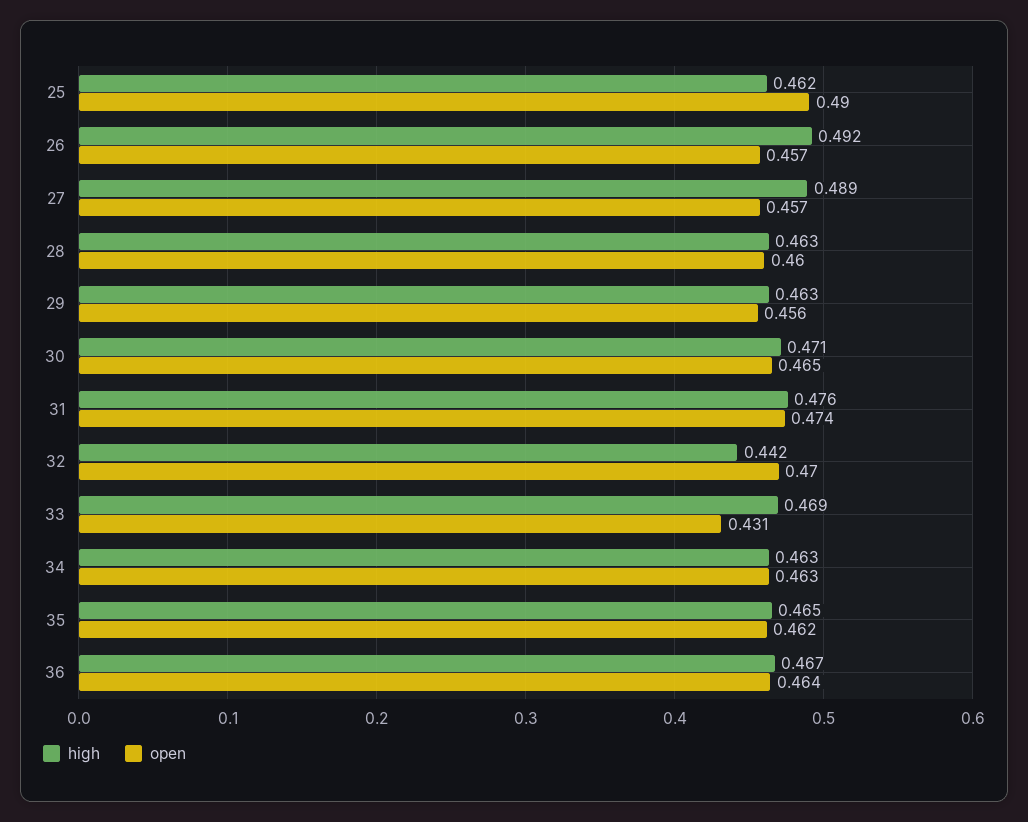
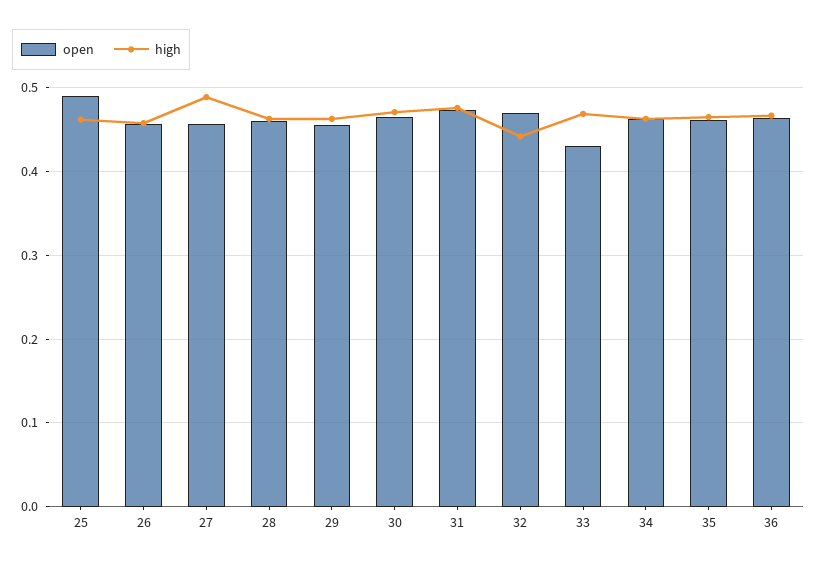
  {
    "high": {
      "25": 0.462,
-     "26": 0.492,
+     "26": 0.46,
      "27": 0.489,
      "28": 0.463,
      "29": 0.463,
      "30": 0.471,
      "31": 0.476,
      "32": 0.442,
      "33": 0.469,
      "34": 0.463,
      "35": 0.465,
      "36": 0.467
    },
    "open": {
      "25": 0.49,
      "26": 0.457,
      "27": 0.457,
      "28": 0.46,
      "29": 0.456,
      "30": 0.465,
      "31": 0.474,
      "32": 0.47,
      "33": 0.431,
      "34": 0.463,
      "35": 0.462,
      "36": 0.464
    }
  }

